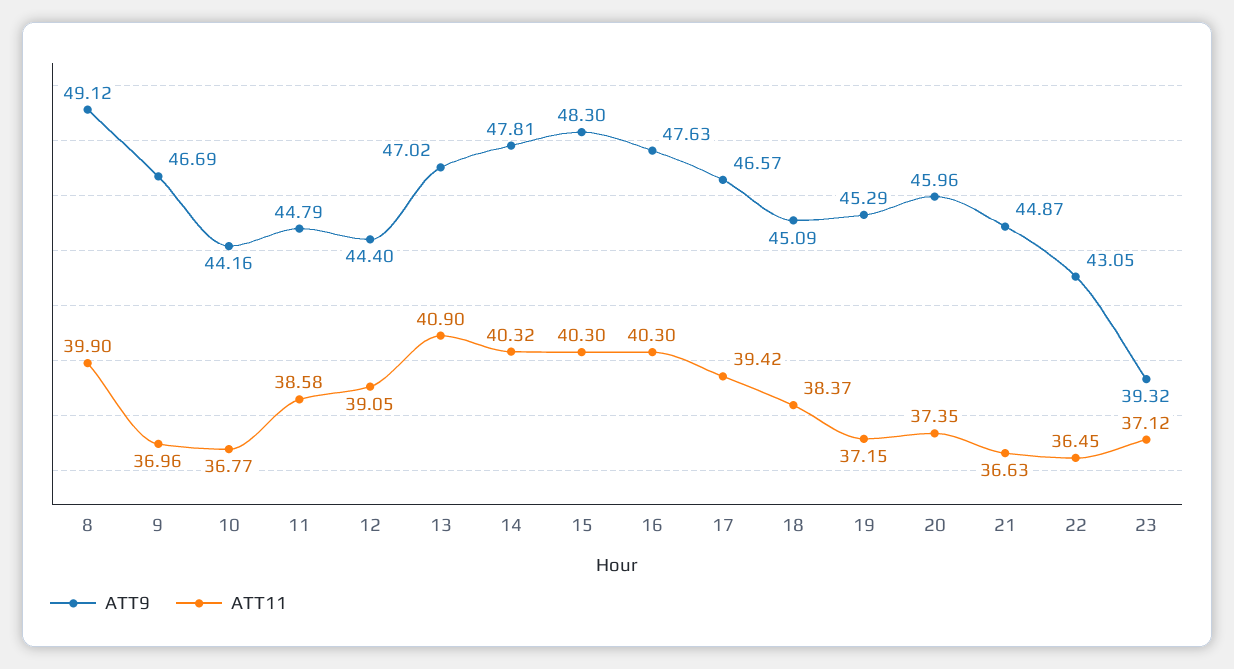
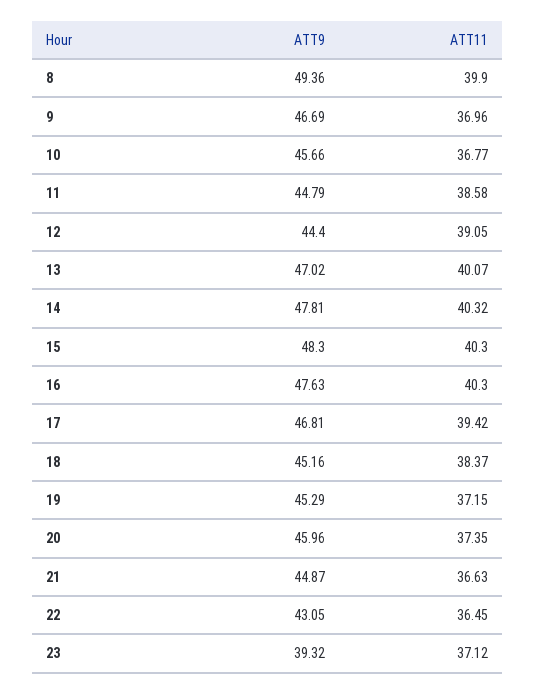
  {
    "ATT9": {
-     "8": 49.12,
+     "8": 49.36,
      "9": 46.69,
-     "10": 44.16,
+     "10": 45.66,
      "11": 44.79,
      "12": 44.4,
      "13": 47.02,
      "14": 47.81,
      "15": 48.3,
      "16": 47.63,
-     "17": 46.57,
+     "17": 46.81,
-     "18": 45.09,
+     "18": 45.16,
      "19": 45.29,
      "20": 45.96,
      "21": 44.87,
      "22": 43.05,
      "23": 39.32
    },
    "ATT11": {
      "8": 39.9,
      "9": 36.96,
      "10": 36.77,
      "11": 38.58,
      "12": 39.05,
-     "13": 40.9,
+     "13": 40.07,
      "14": 40.32,
      "15": 40.3,
      "16": 40.3,
      "17": 39.42,
      "18": 38.37,
      "19": 37.15,
      "20": 37.35,
      "21": 36.63,
      "22": 36.45,
      "23": 37.12
    }
  }

